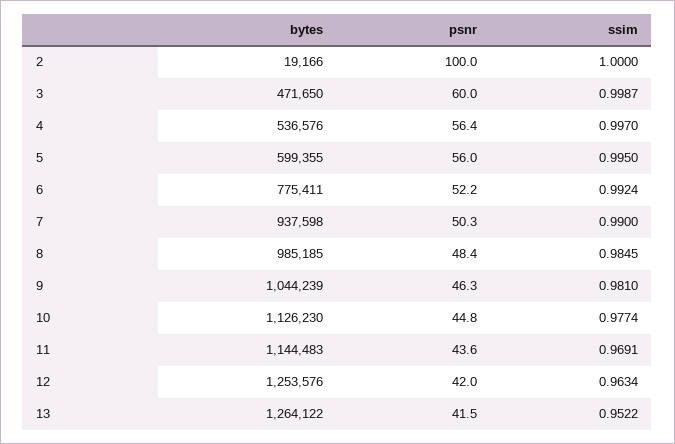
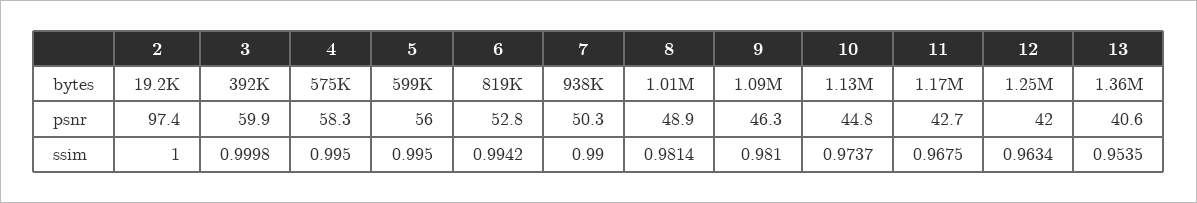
  {
    "bytes": {
      "2": 19166,
-     "3": 471650,
+     "3": 392000,
-     "4": 536576,
+     "4": 575000,
      "5": 599355,
-     "6": 775411,
+     "6": 819000,
      "7": 937598,
-     "8": 985185,
+     "8": 1010000,
-     "9": 1044239,
+     "9": 1090000,
      "10": 1126230,
-     "11": 1144483,
+     "11": 1170000,
      "12": 1253576,
-     "13": 1264122
+     "13": 1360000
    },
    "psnr": {
-     "2": 100,
+     "2": 97.4,
-     "3": 60,
+     "3": 59.9,
-     "4": 56.4,
+     "4": 58.3,
      "5": 56,
-     "6": 52.2,
+     "6": 52.8,
      "7": 50.3,
-     "8": 48.4,
+     "8": 48.9,
      "9": 46.3,
      "10": 44.8,
-     "11": 43.6,
+     "11": 42.7,
      "12": 42,
-     "13": 41.5
+     "13": 40.6
    },
    "ssim": {
      "2": 1,
-     "3": 0.9987,
+     "3": 0.9998,
-     "4": 0.997,
+     "4": 0.995,
      "5": 0.995,
-     "6": 0.9924,
+     "6": 0.9942,
      "7": 0.99,
-     "8": 0.9845,
+     "8": 0.9814,
      "9": 0.981,
-     "10": 0.9774,
+     "10": 0.9737,
-     "11": 0.9691,
+     "11": 0.9675,
      "12": 0.9634,
-     "13": 0.9522
+     "13": 0.9535
    }
  }

